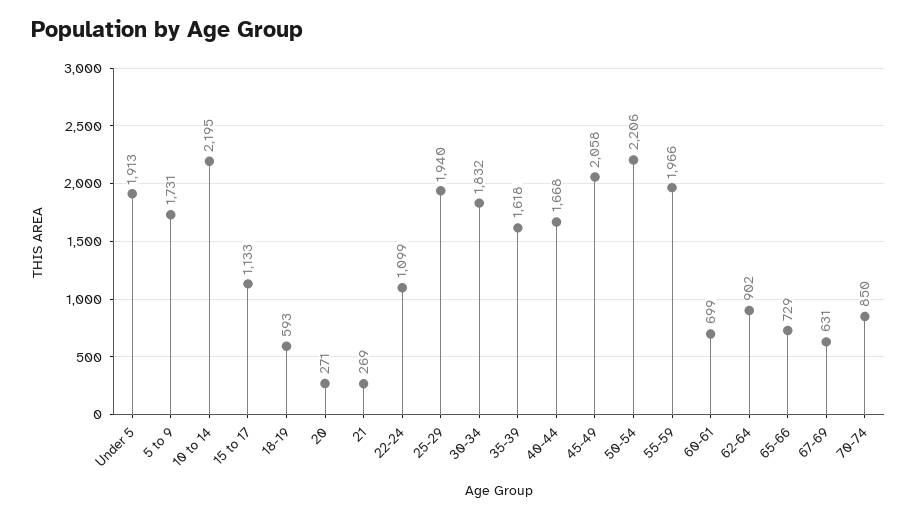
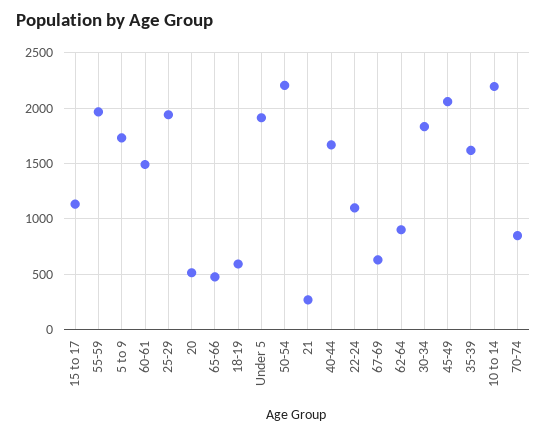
  {
    "Under 5": 1913,
    "5 to 9": 1731,
    "10 to 14": 2195,
    "15 to 17": 1133,
    "18-19": 593,
-   "20": 271,
+   "20": 500,
    "21": 269,
    "22-24": 1099,
    "25-29": 1940,
    "30-34": 1832,
    "35-39": 1618,
    "40-44": 1668,
    "45-49": 2058,
    "50-54": 2206,
    "55-59": 1966,
-   "60-61": 699,
+   "60-61": 1500,
    "62-64": 902,
-   "65-66": 729,
+   "65-66": 500,
    "67-69": 631,
    "70-74": 850
  }

